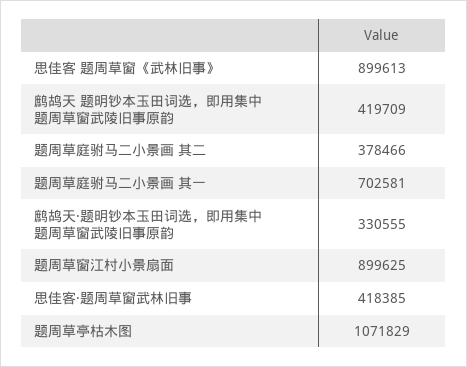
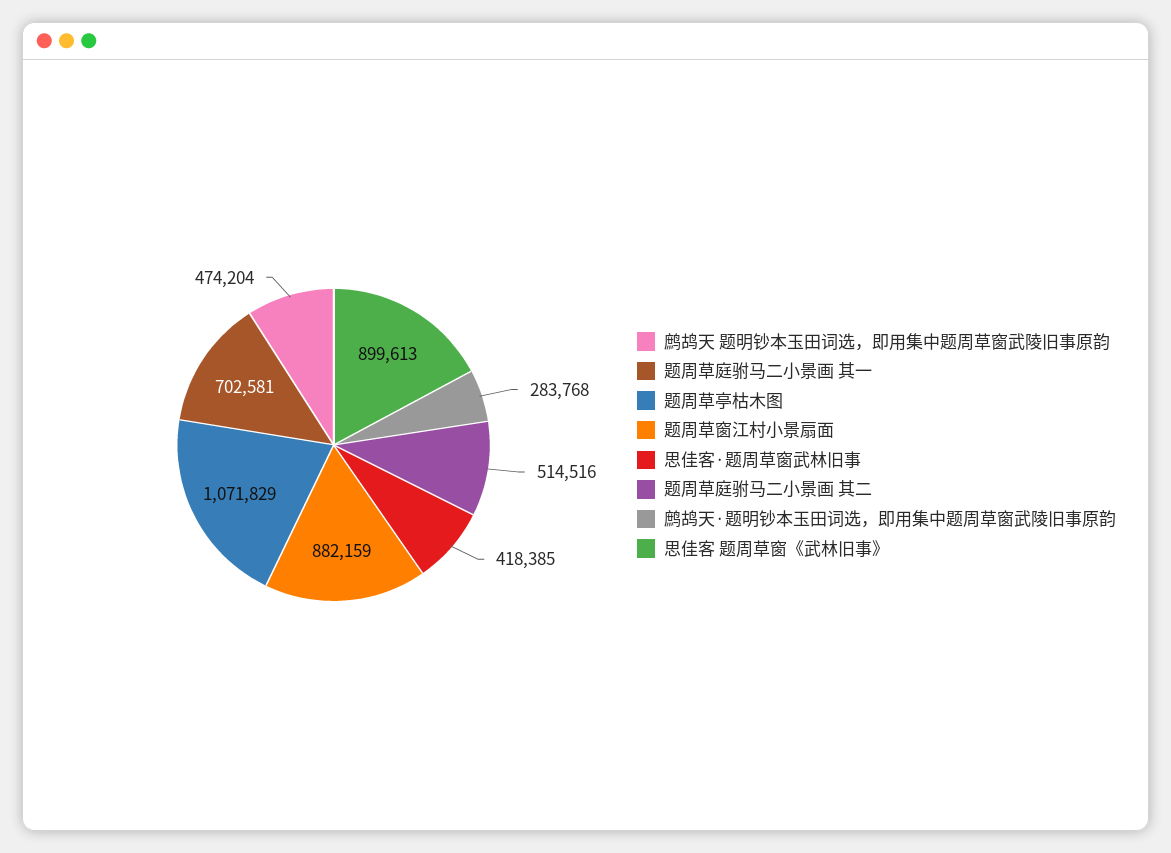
  {
    "思佳客 题周草窗《武林旧事》": 899613,
-   "鹧鸪天 题明钞本玉田词选，即用集中题周草窗武陵旧事原韵": 419709,
+   "鹧鸪天 题明钞本玉田词选，即用集中题周草窗武陵旧事原韵": 474204,
-   "题周草庭驸马二小景画 其二": 378466,
+   "题周草庭驸马二小景画 其二": 514516,
    "题周草庭驸马二小景画 其一": 702581,
-   "鹧鸪天·题明钞本玉田词选，即用集中题周草窗武陵旧事原韵": 330555,
+   "鹧鸪天·题明钞本玉田词选，即用集中题周草窗武陵旧事原韵": 283768,
-   "题周草窗江村小景扇面": 899625,
+   "题周草窗江村小景扇面": 882159,
    "思佳客·题周草窗武林旧事": 418385,
    "题周草亭枯木图": 1071829
  }

